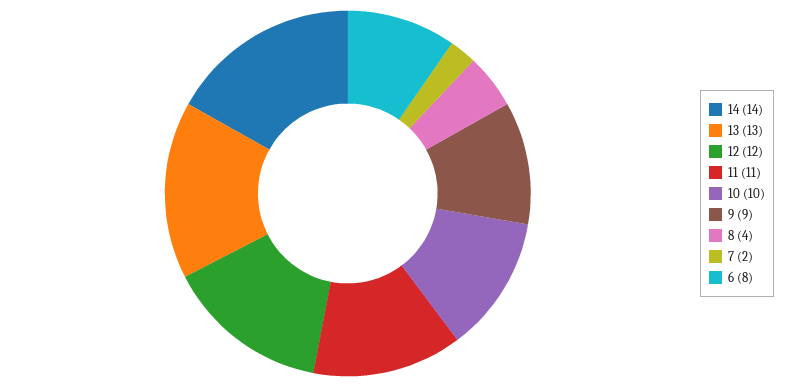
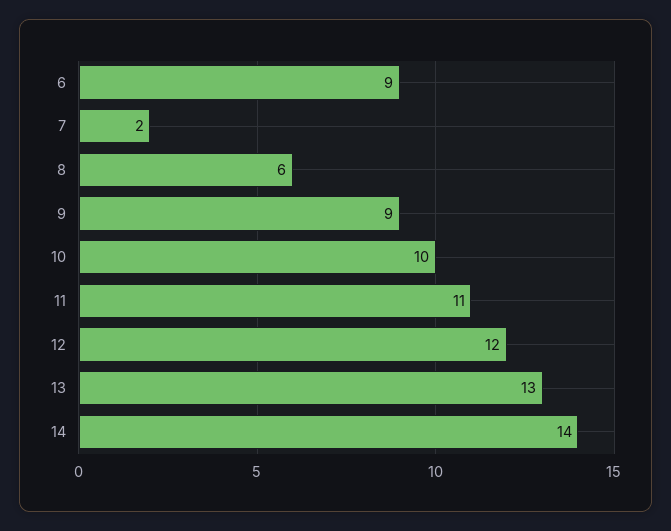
  {
    "14": 14,
    "13": 13,
    "12": 12,
    "11": 11,
    "10": 10,
    "9": 9,
-   "8": 4,
+   "8": 6,
    "7": 2,
-   "6": 8
+   "6": 9
  }

